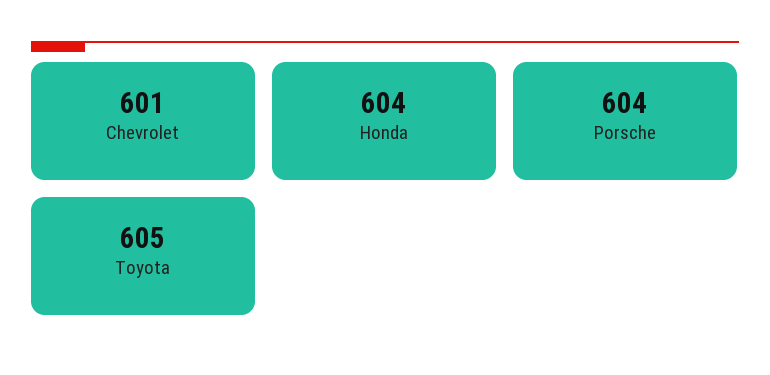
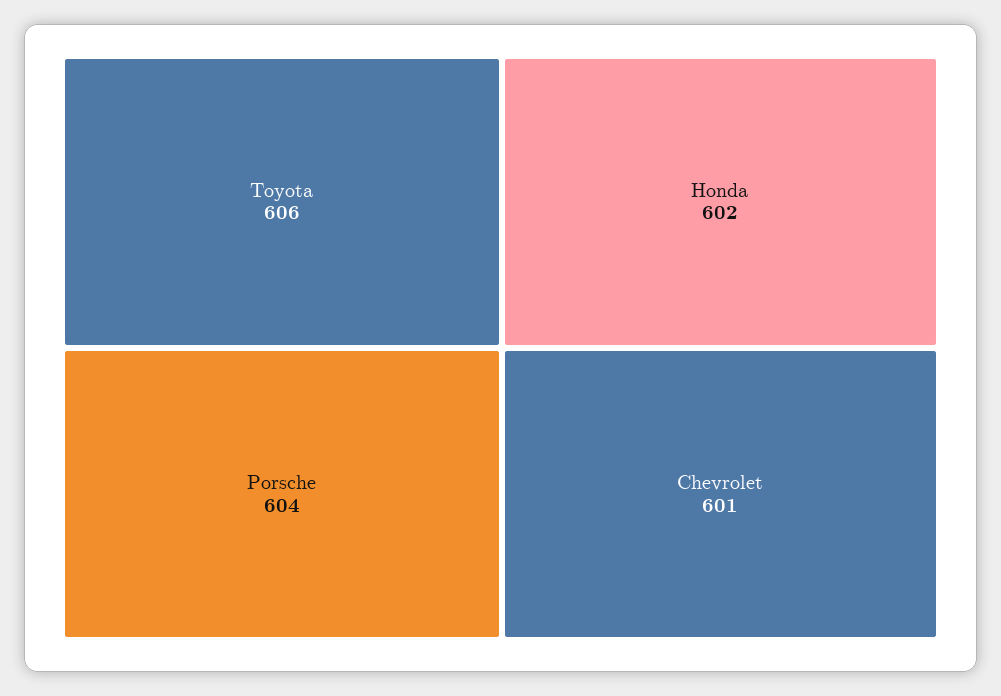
  {
    "Chevrolet": 601,
-   "Honda": 604,
+   "Honda": 602,
    "Porsche": 604,
-   "Toyota": 605
+   "Toyota": 606
  }

